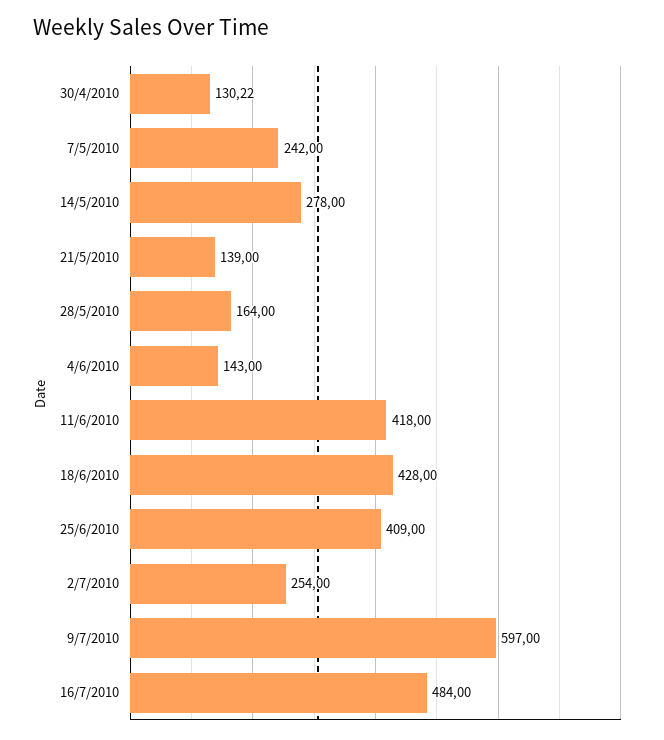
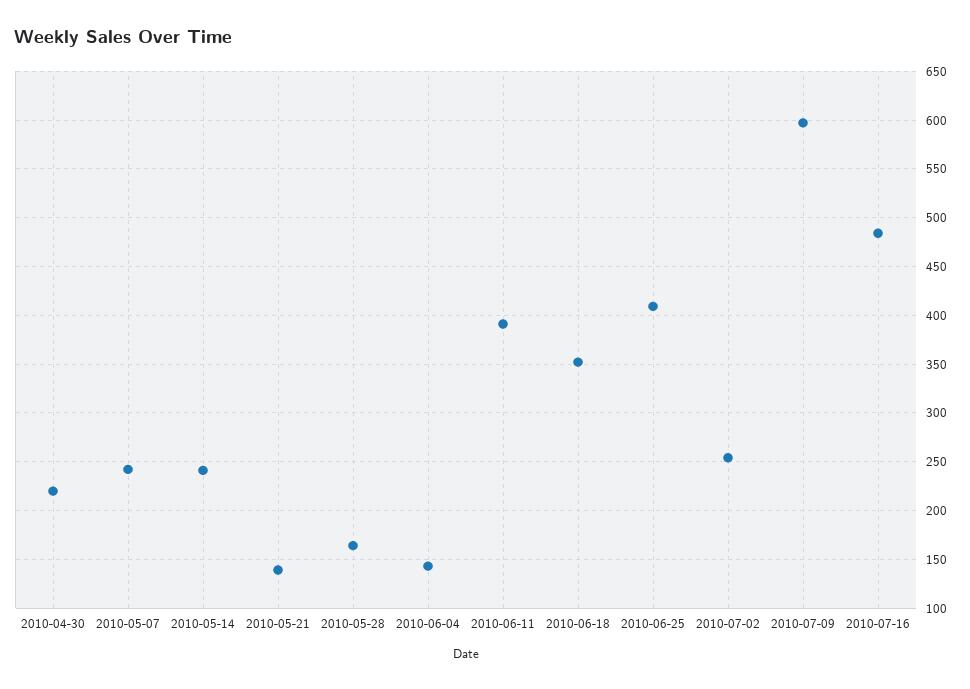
  {
-   "30/4/2010": 130.22,
+   "30/4/2010": 220,
    "7/5/2010": 242,
-   "14/5/2010": 278,
+   "14/5/2010": 240,
    "21/5/2010": 139,
    "28/5/2010": 164,
    "4/6/2010": 143,
-   "11/6/2010": 418,
+   "11/6/2010": 390,
-   "18/6/2010": 428,
+   "18/6/2010": 350,
    "25/6/2010": 409,
    "2/7/2010": 254,
    "9/7/2010": 597,
    "16/7/2010": 484
  }

